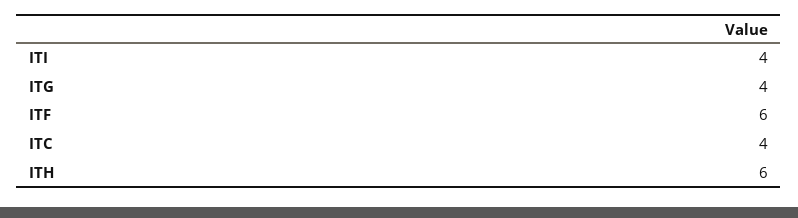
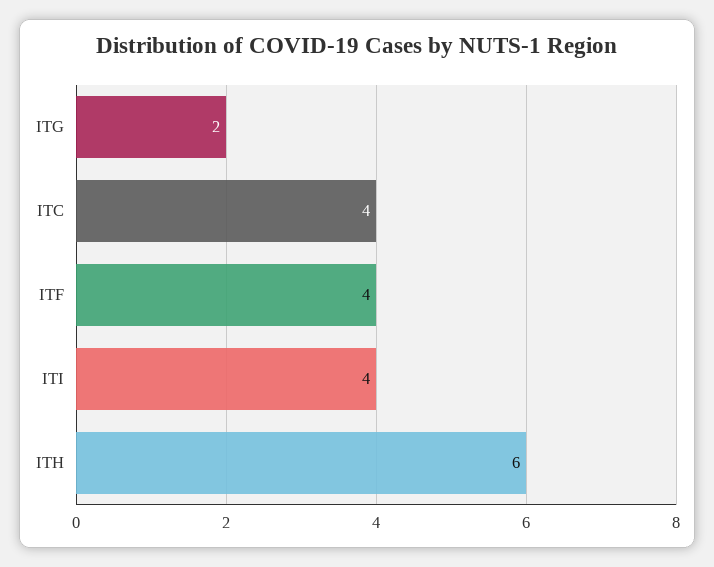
  {
    "ITI": 4,
-   "ITG": 4,
+   "ITG": 2,
-   "ITF": 6,
+   "ITF": 4,
    "ITC": 4,
    "ITH": 6
  }

